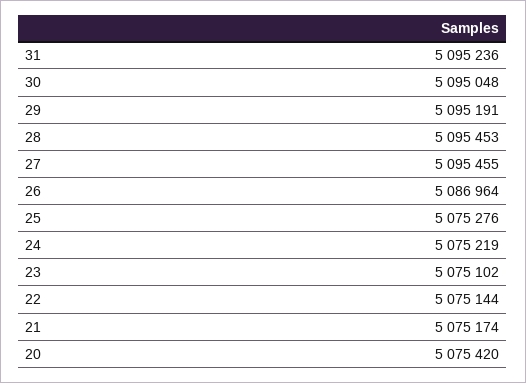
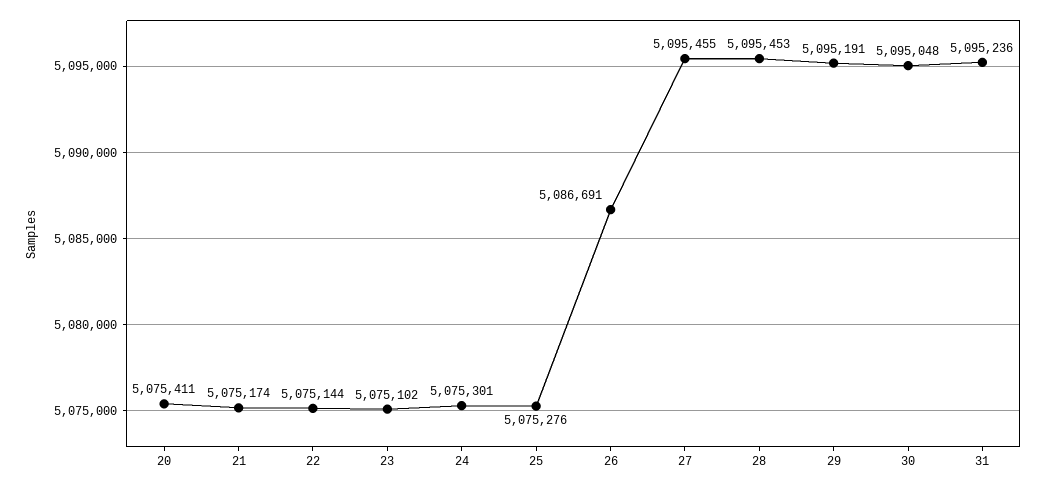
  {
    "31": 5095236,
    "30": 5095048,
    "29": 5095191,
    "28": 5095453,
    "27": 5095455,
-   "26": 5086964,
+   "26": 5086691,
    "25": 5075276,
-   "24": 5075219,
+   "24": 5075301,
    "23": 5075102,
    "22": 5075144,
    "21": 5075174,
-   "20": 5075420
+   "20": 5075411
  }

